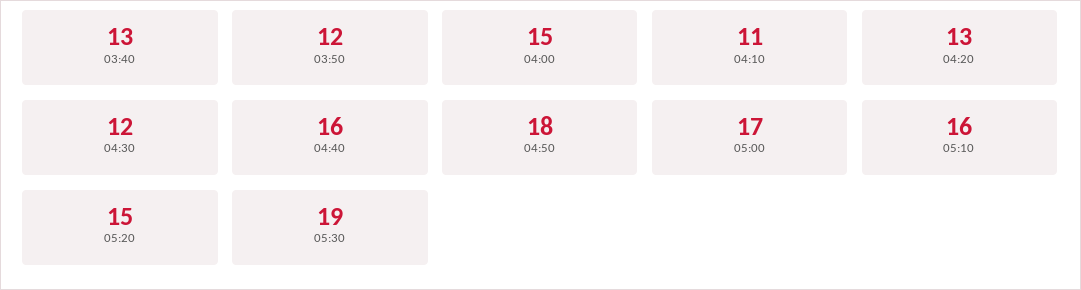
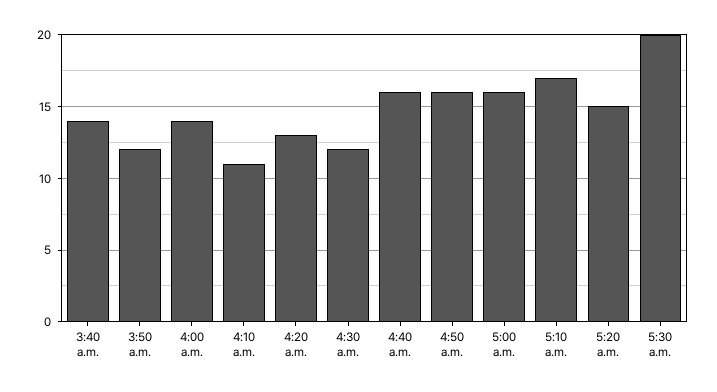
  {
-   "03:40": 13,
+   "03:40": 14,
    "03:50": 12,
-   "04:00": 15,
+   "04:00": 14,
    "04:10": 11,
    "04:20": 13,
    "04:30": 12,
    "04:40": 16,
-   "04:50": 18,
+   "04:50": 16,
-   "05:00": 17,
+   "05:00": 16,
-   "05:10": 16,
+   "05:10": 17,
    "05:20": 15,
-   "05:30": 19
+   "05:30": 20
  }

